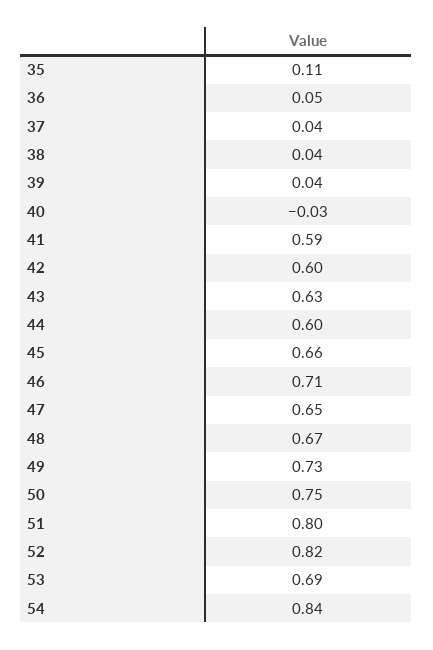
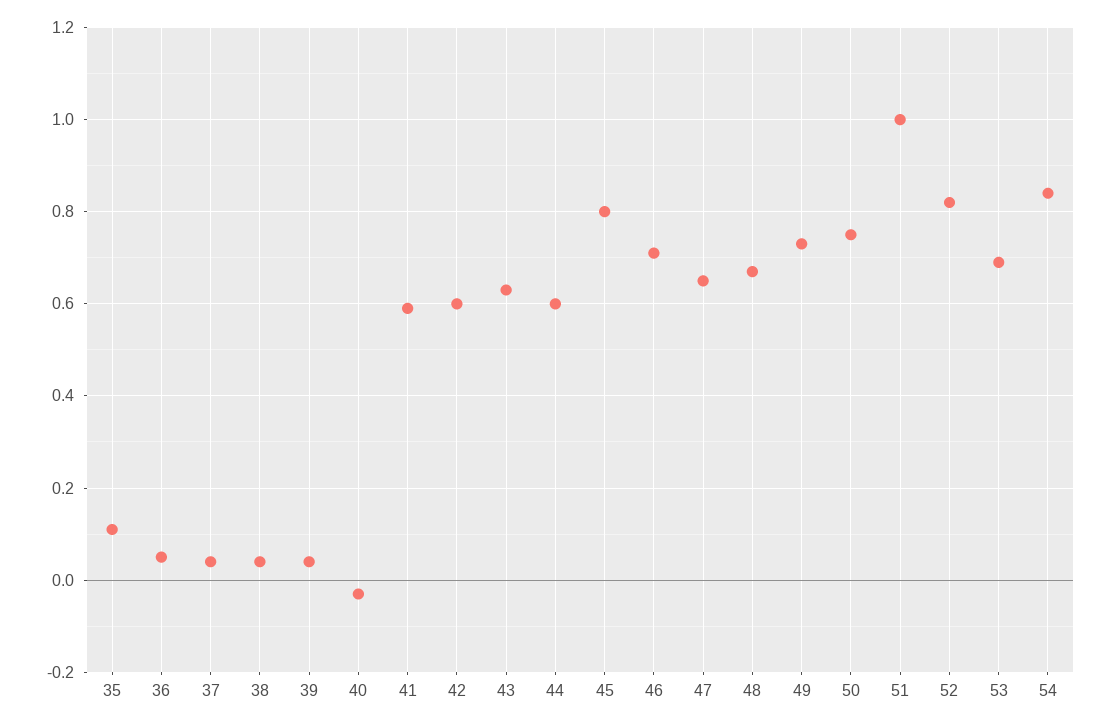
  {
    "35": 0.11,
    "36": 0.05,
    "37": 0.04,
    "38": 0.04,
    "39": 0.04,
    "40": -0.03,
    "41": 0.59,
    "42": 0.6,
    "43": 0.63,
    "44": 0.6,
-   "45": 0.66,
+   "45": 0.8,
    "46": 0.71,
    "47": 0.65,
    "48": 0.67,
    "49": 0.73,
    "50": 0.75,
-   "51": 0.8,
+   "51": 1,
    "52": 0.82,
    "53": 0.69,
    "54": 0.84
  }

